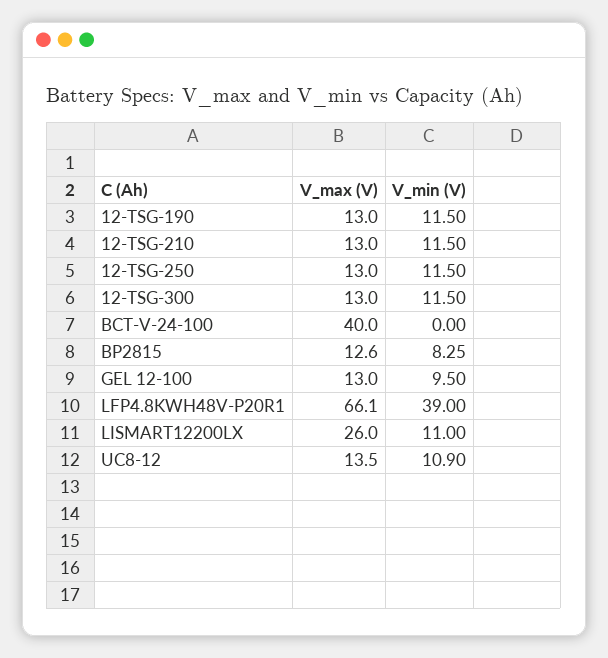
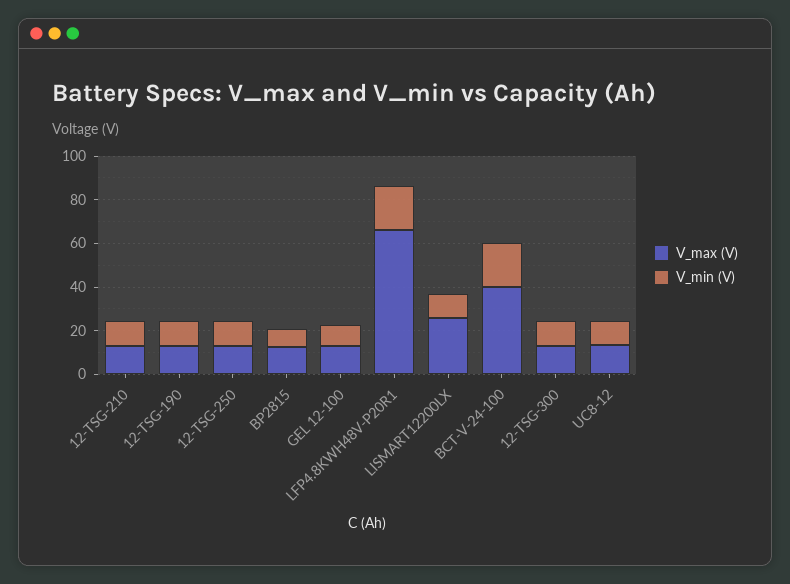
  {
    "V_max (V)": {
      "12-TSG-190": 13,
      "12-TSG-210": 13,
      "12-TSG-250": 13,
      "12-TSG-300": 13,
      "BCT-V-24-100": 40,
      "BP2815": 12.6,
      "GEL 12-100": 13,
      "LFP4.8KWH48V-P20R1": 66.1,
      "LISMART12200LX": 26,
      "UC8-12": 13.5
    },
    "V_min (V)": {
      "12-TSG-190": 11.5,
      "12-TSG-210": 11.5,
      "12-TSG-250": 11.5,
      "12-TSG-300": 11.5,
-     "BCT-V-24-100": 0,
+     "BCT-V-24-100": 20,
      "BP2815": 8.25,
      "GEL 12-100": 9.5,
-     "LFP4.8KWH48V-P20R1": 39,
+     "LFP4.8KWH48V-P20R1": 20,
      "LISMART12200LX": 11,
      "UC8-12": 10.9
    }
  }

